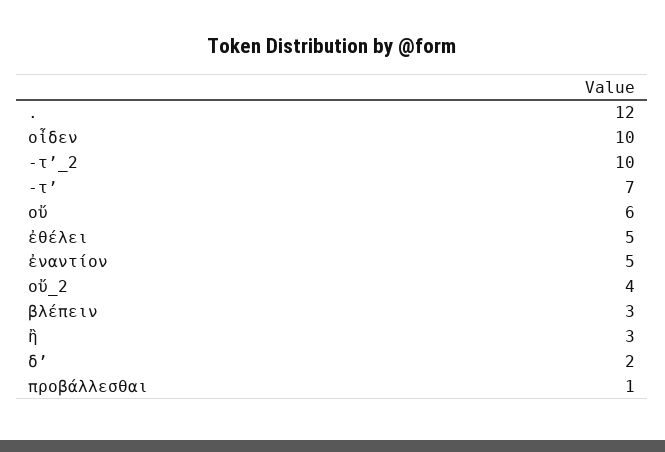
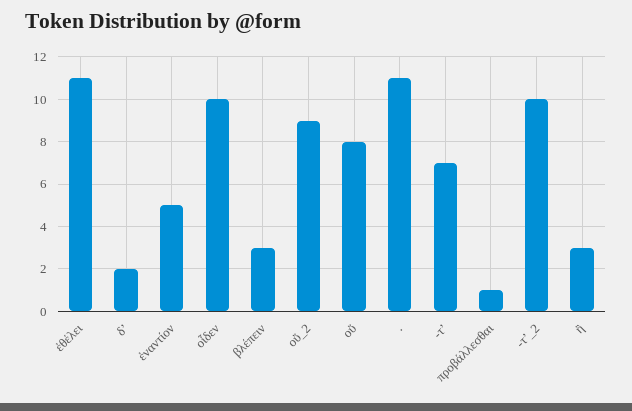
  {
-   ".": 12,
+   ".": 11,
    "οἶδεν": 10,
    "-τʼ_2": 10,
    "-τʼ": 7,
-   "οὔ": 6,
+   "οὔ": 8,
-   "ἐθέλει": 5,
+   "ἐθέλει": 11,
    "ἐναντίον": 5,
-   "οὔ_2": 4,
+   "οὔ_2": 9,
    "βλέπειν": 3,
    "ἢ": 3,
    "δʼ": 2,
    "προβάλλεσθαι": 1
  }

